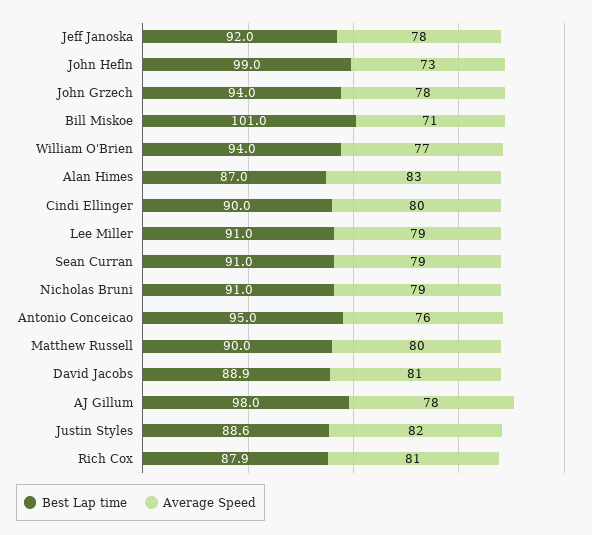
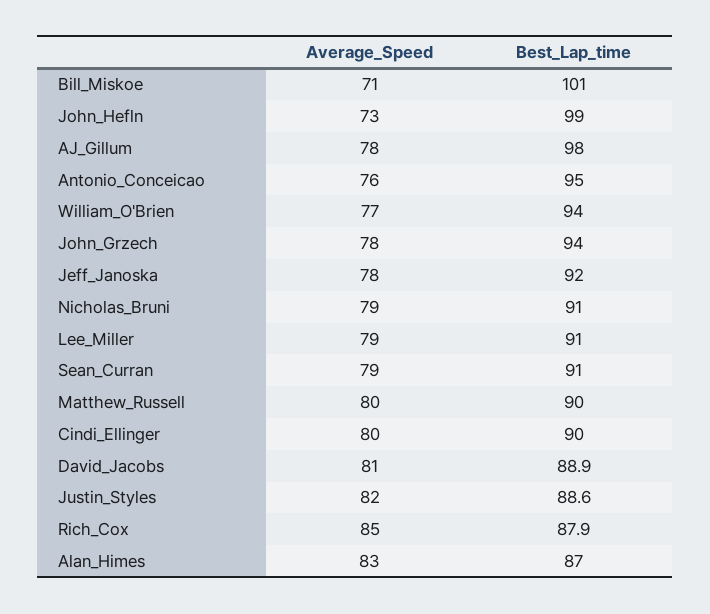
  {
    "Best Lap time": {
      "Jeff Janoska": 92,
      "John Hefln": 99,
      "John Grzech": 94,
      "Bill Miskoe": 101,
      "William O'Brien": 94,
      "Alan Himes": 87,
      "Cindi Ellinger": 90,
      "Lee Miller": 91,
      "Sean Curran": 91,
      "Nicholas Bruni": 91,
      "Antonio Conceicao": 95,
      "Matthew Russell": 90,
      "David Jacobs": 88.9,
      "AJ Gillum": 98,
      "Justin Styles": 88.6,
      "Rich Cox": 87.9
    },
    "Average Speed": {
      "Jeff Janoska": 78,
      "John Hefln": 73,
      "John Grzech": 78,
      "Bill Miskoe": 71,
      "William O'Brien": 77,
      "Alan Himes": 83,
      "Cindi Ellinger": 80,
      "Lee Miller": 79,
      "Sean Curran": 79,
      "Nicholas Bruni": 79,
      "Antonio Conceicao": 76,
      "Matthew Russell": 80,
      "David Jacobs": 81,
      "AJ Gillum": 78,
      "Justin Styles": 82,
-     "Rich Cox": 81
+     "Rich Cox": 85
    }
  }

